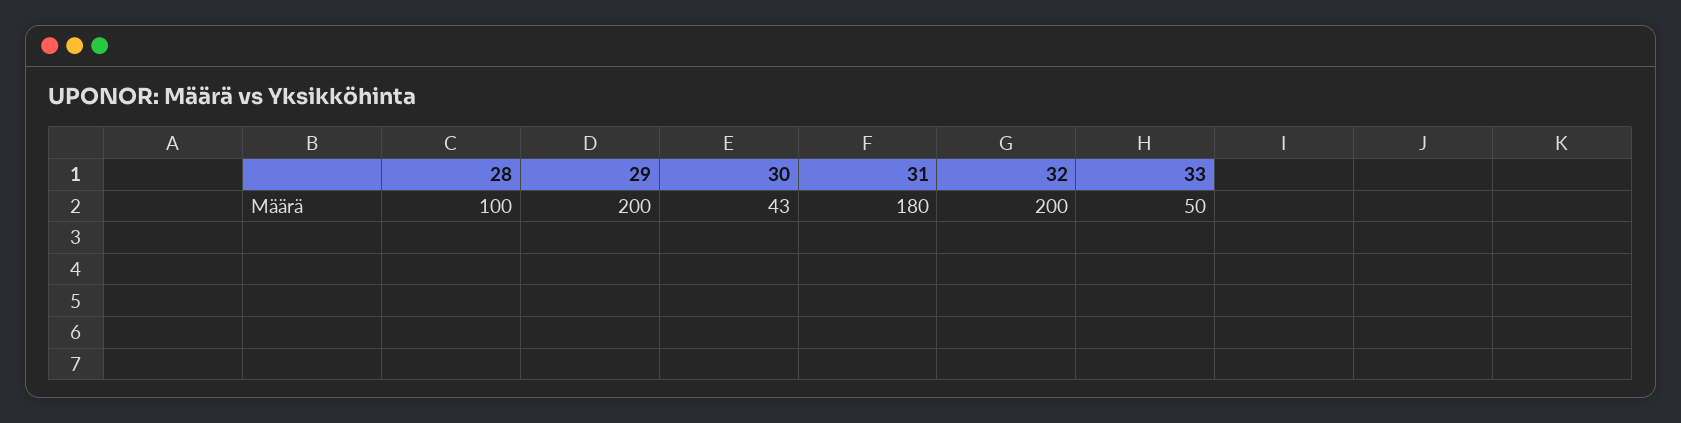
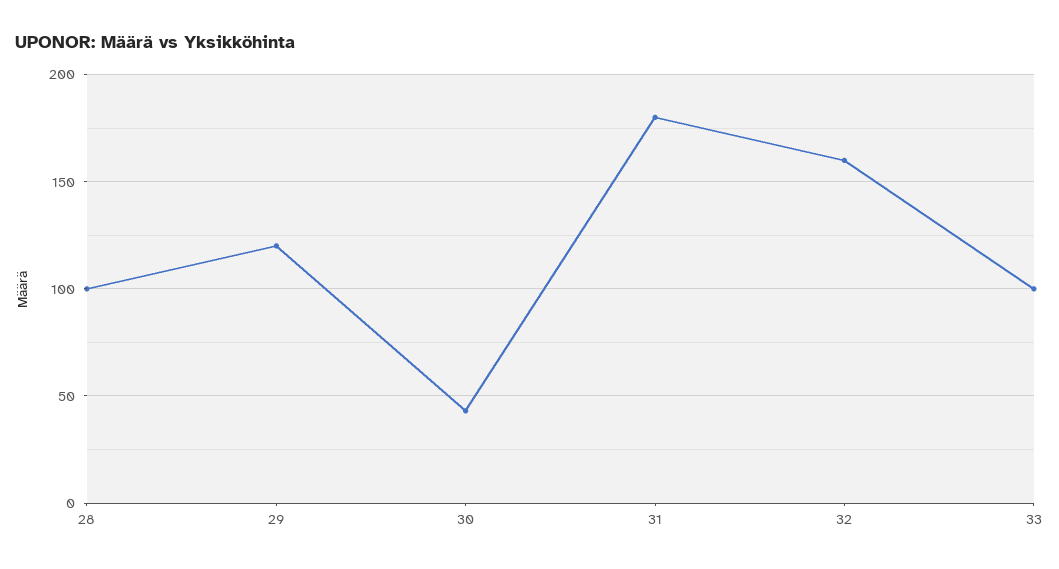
  {
    "28": 100,
-   "29": 200,
+   "29": 120,
    "30": 43,
    "31": 180,
-   "32": 200,
+   "32": 160,
-   "33": 50
+   "33": 100
  }

